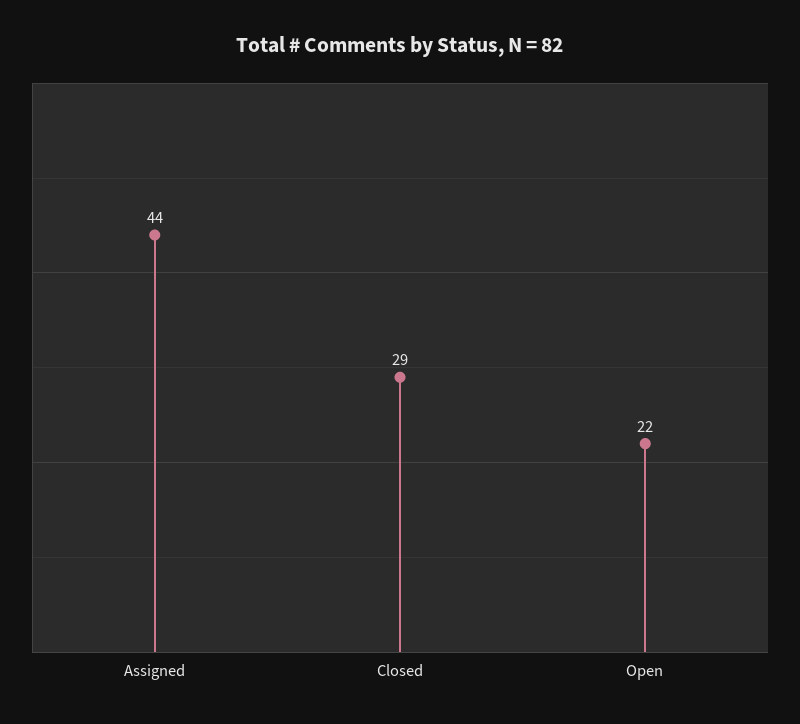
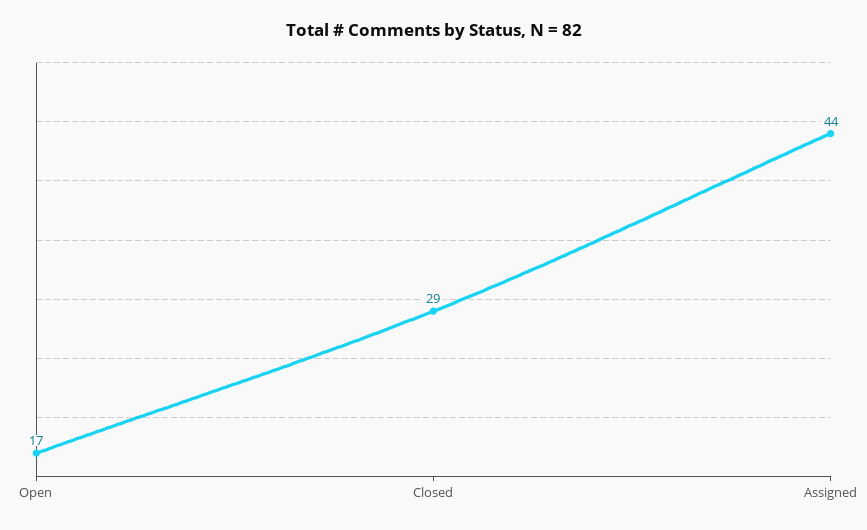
  {
    "Assigned": 44,
    "Closed": 29,
-   "Open": 22
+   "Open": 17
  }

